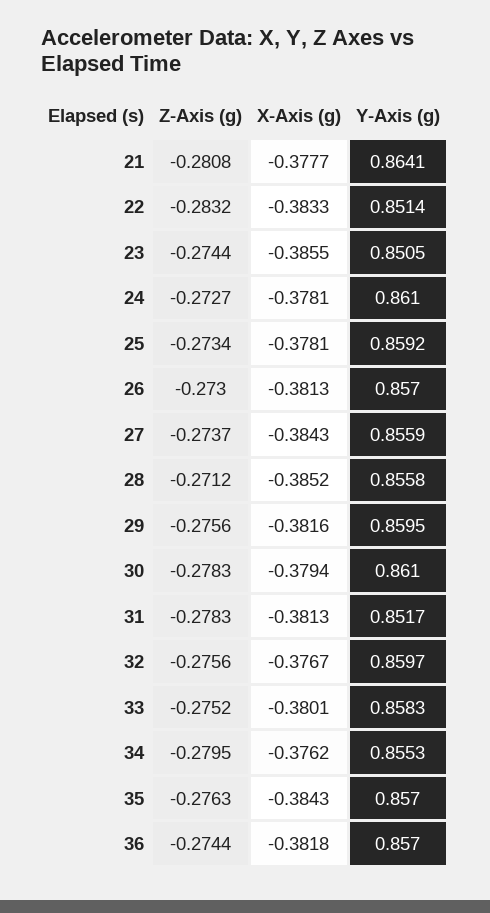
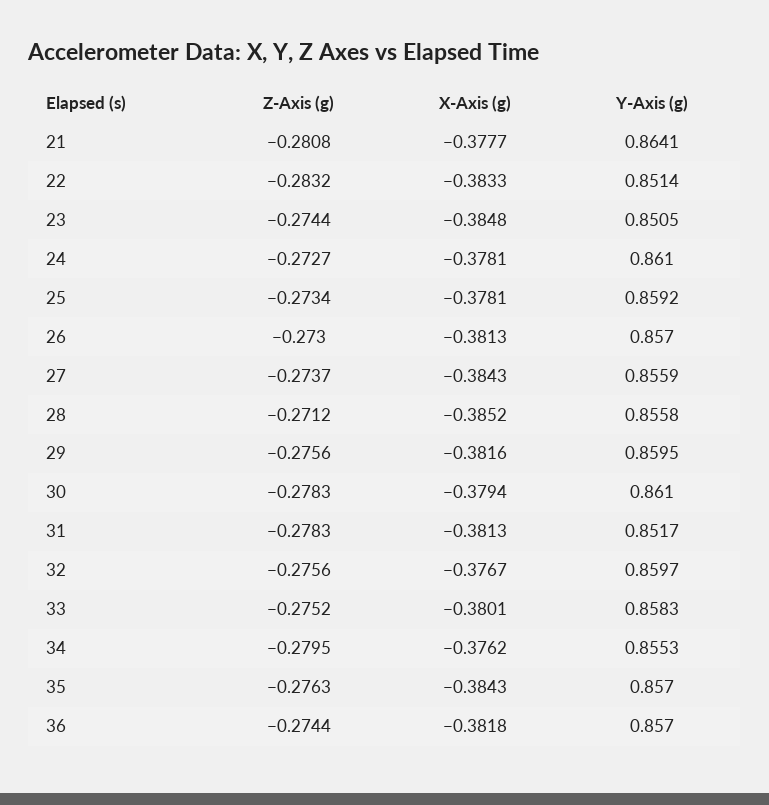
  {
    "Z-Axis (g)": {
      "21": -0.2808,
      "22": -0.2832,
      "23": -0.2744,
      "24": -0.2727,
      "25": -0.2734,
      "26": -0.273,
      "27": -0.2737,
      "28": -0.2712,
      "29": -0.2756,
      "30": -0.2783,
      "31": -0.2783,
      "32": -0.2756,
      "33": -0.2752,
      "34": -0.2795,
      "35": -0.2763,
      "36": -0.2744
    },
    "X-Axis (g)": {
      "21": -0.3777,
      "22": -0.3833,
-     "23": -0.3855,
+     "23": -0.3848,
      "24": -0.3781,
      "25": -0.3781,
      "26": -0.3813,
      "27": -0.3843,
      "28": -0.3852,
      "29": -0.3816,
      "30": -0.3794,
      "31": -0.3813,
      "32": -0.3767,
      "33": -0.3801,
      "34": -0.3762,
      "35": -0.3843,
      "36": -0.3818
    },
    "Y-Axis (g)": {
      "21": 0.8641,
      "22": 0.8514,
      "23": 0.8505,
      "24": 0.861,
      "25": 0.8592,
      "26": 0.857,
      "27": 0.8559,
      "28": 0.8558,
      "29": 0.8595,
      "30": 0.861,
      "31": 0.8517,
      "32": 0.8597,
      "33": 0.8583,
      "34": 0.8553,
      "35": 0.857,
      "36": 0.857
    }
  }

